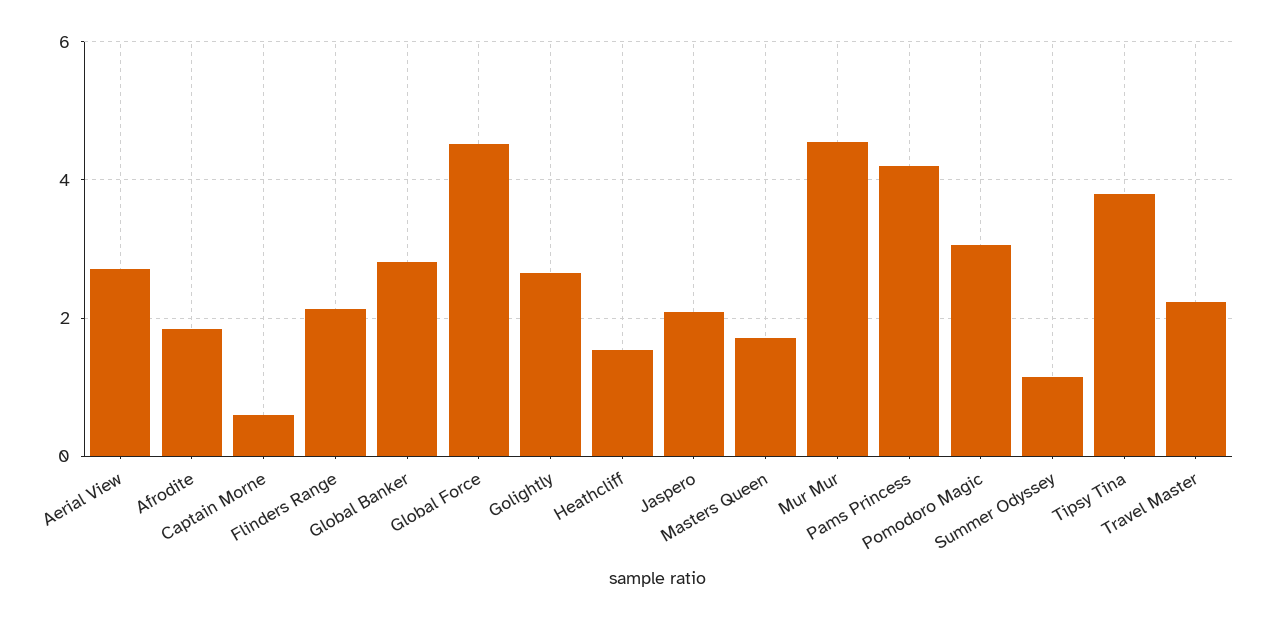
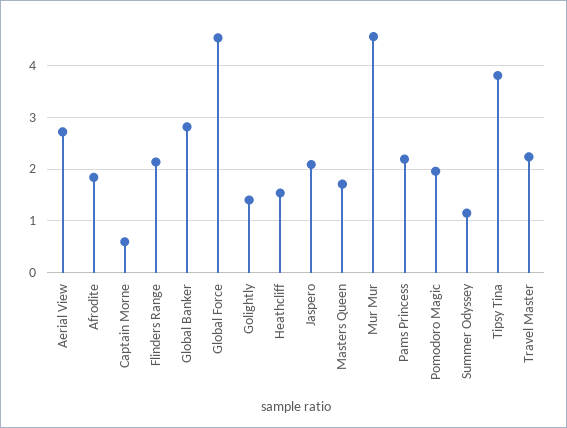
  {
    "Aerial View": 2.8,
    "Afrodite": 1.8,
    "Captain Morne": 0.6,
    "Flinders Range": 2.2,
    "Global Banker": 2.8,
    "Global Force": 4.6,
-   "Golightly": 2.6,
+   "Golightly": 1.4,
    "Heathcliff": 1.6,
    "Jaspero": 2,
    "Masters Queen": 1.8,
    "Mur Mur": 4.6,
-   "Pams Princess": 4.2,
+   "Pams Princess": 2.2,
-   "Pomodoro Magic": 3,
+   "Pomodoro Magic": 2,
    "Summer Odyssey": 1.2,
    "Tipsy Tina": 3.8,
    "Travel Master": 2.2
  }

